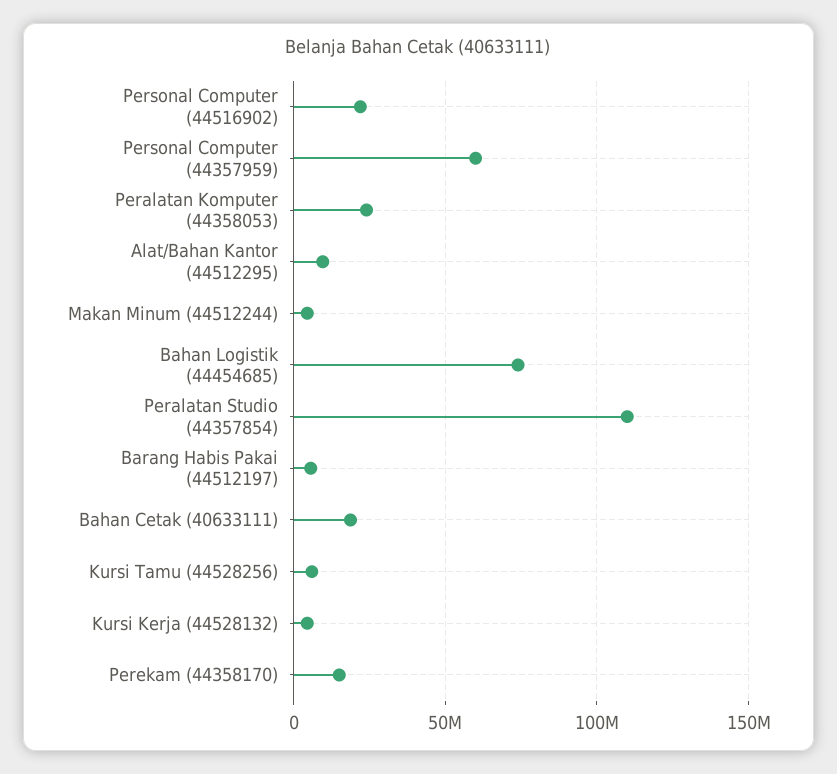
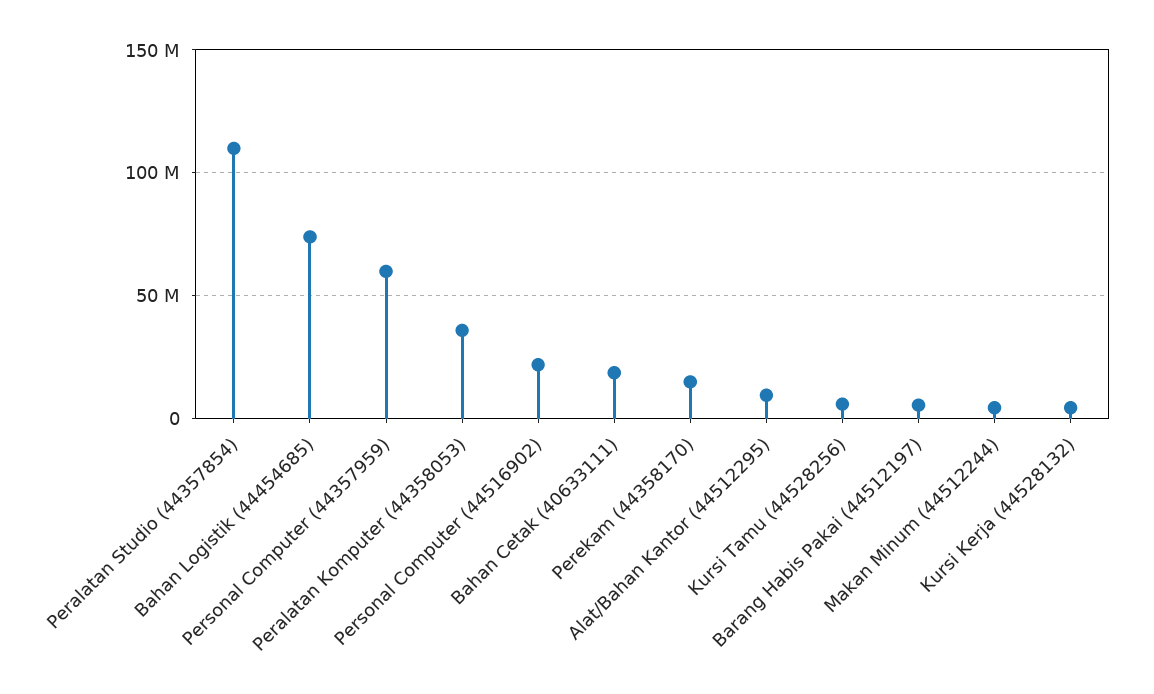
  {
    "Personal Computer (44516902)": 20000000,
    "Personal Computer (44357959)": 60000000,
-   "Peralatan Komputer (44358053)": 25000000,
+   "Peralatan Komputer (44358053)": 35000000,
    "Alat/Bahan Kantor (44512295)": 10000000,
    "Makan Minum (44512244)": 5000000,
    "Bahan Logistik (44454685)": 75000000,
    "Peralatan Studio (44357854)": 110000000,
    "Barang Habis Pakai (44512197)": 5000000,
    "Bahan Cetak (40633111)": 20000000,
    "Kursi Tamu (44528256)": 5000000,
    "Kursi Kerja (44528132)": 5000000,
    "Perekam (44358170)": 15000000
  }

